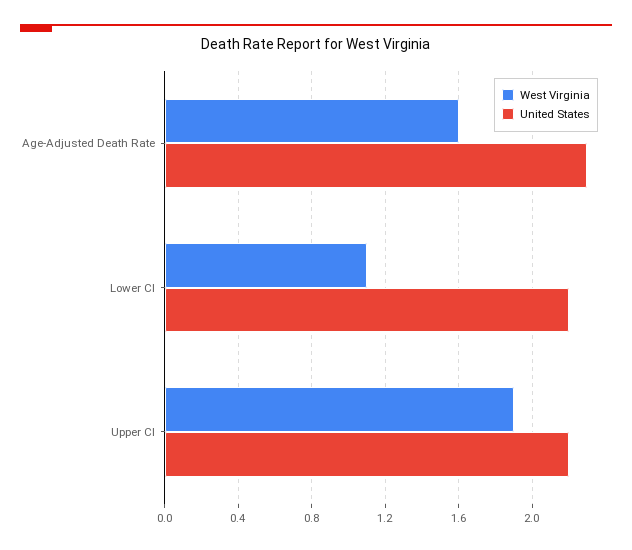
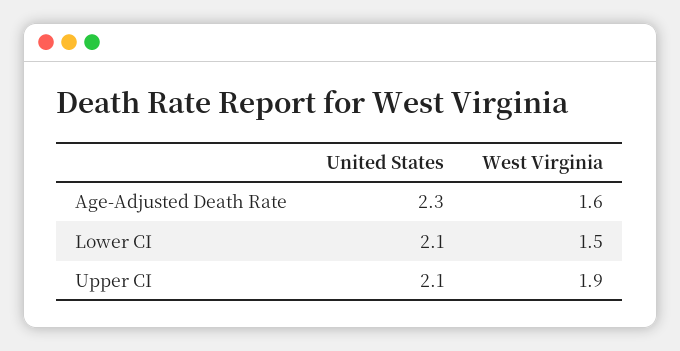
  {
    "West Virginia": {
      "Age-Adjusted Death Rate": 1.6,
-     "Lower CI": 1.1,
+     "Lower CI": 1.5,
      "Upper CI": 1.9
    },
    "United States": {
      "Age-Adjusted Death Rate": 2.3,
-     "Lower CI": 2.2,
+     "Lower CI": 2.1,
-     "Upper CI": 2.2
+     "Upper CI": 2.1
    }
  }

